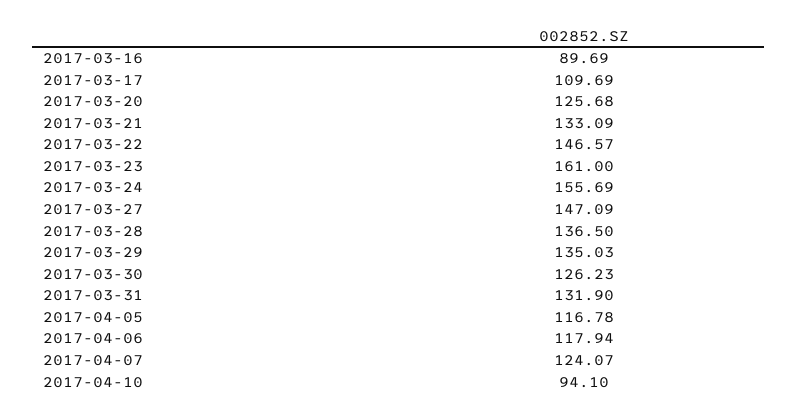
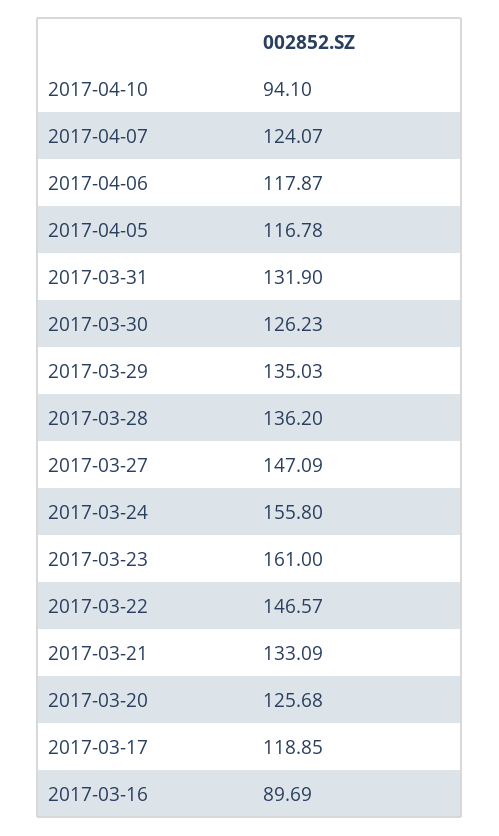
  {
    "2017-03-16": 89.69,
-   "2017-03-17": 109.69,
+   "2017-03-17": 118.85,
    "2017-03-20": 125.68,
    "2017-03-21": 133.09,
    "2017-03-22": 146.57,
    "2017-03-23": 161,
-   "2017-03-24": 155.69,
+   "2017-03-24": 155.8,
    "2017-03-27": 147.09,
-   "2017-03-28": 136.5,
+   "2017-03-28": 136.2,
    "2017-03-29": 135.03,
    "2017-03-30": 126.23,
    "2017-03-31": 131.9,
    "2017-04-05": 116.78,
-   "2017-04-06": 117.94,
+   "2017-04-06": 117.87,
    "2017-04-07": 124.07,
    "2017-04-10": 94.1
  }

